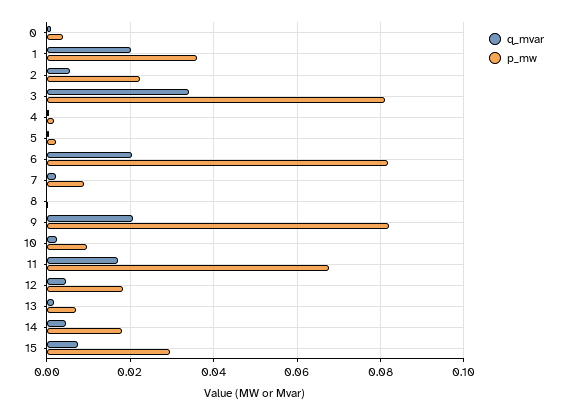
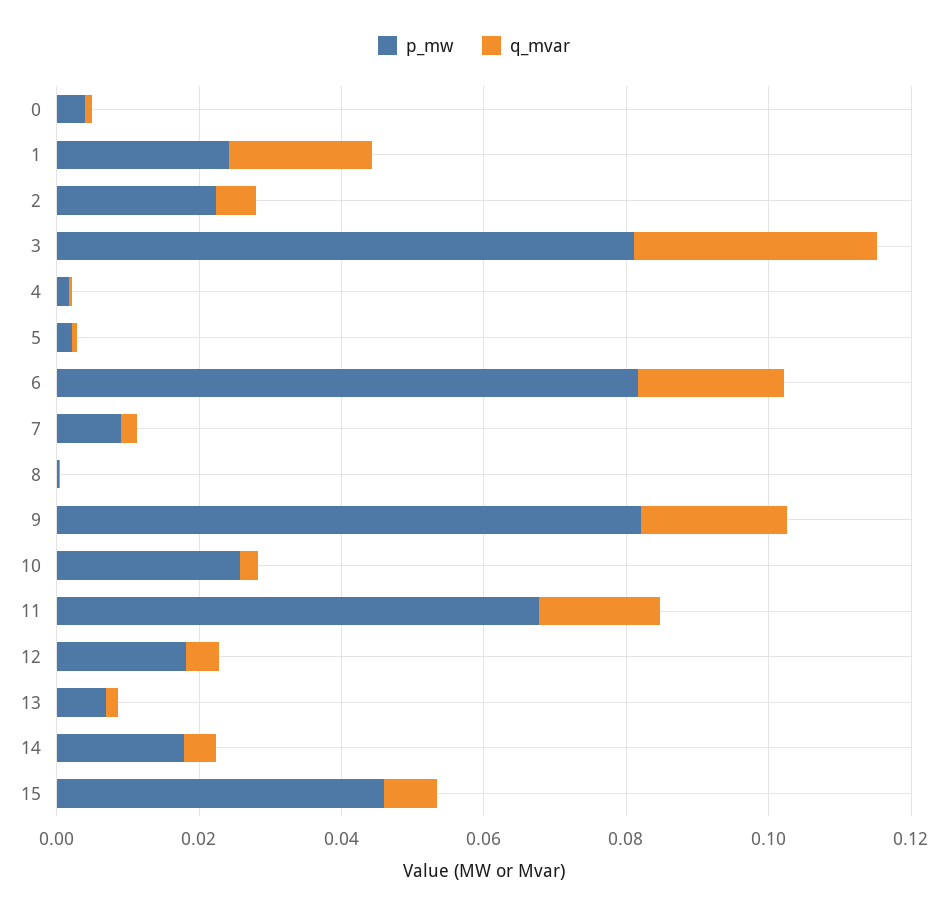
  {
    "q_mvar": {
      "0": 0.002,
      "1": 0.02,
      "2": 0.006,
      "3": 0.034,
      "4": 0,
      "5": 0,
      "6": 0.02,
      "7": 0.002,
      "8": 0,
      "9": 0.02,
      "10": 0.002,
      "11": 0.018,
      "12": 0.004,
      "13": 0.002,
      "14": 0.004,
      "15": 0.008
    },
    "p_mw": {
      "0": 0.004,
-     "1": 0.036,
+     "1": 0.025,
      "2": 0.022,
      "3": 0.082,
      "4": 0.002,
      "5": 0.002,
      "6": 0.082,
      "7": 0.01,
      "8": 0,
      "9": 0.082,
-     "10": 0.01,
+     "10": 0.025,
      "11": 0.068,
      "12": 0.018,
      "13": 0.006,
      "14": 0.018,
-     "15": 0.03
+     "15": 0.045
    }
  }

